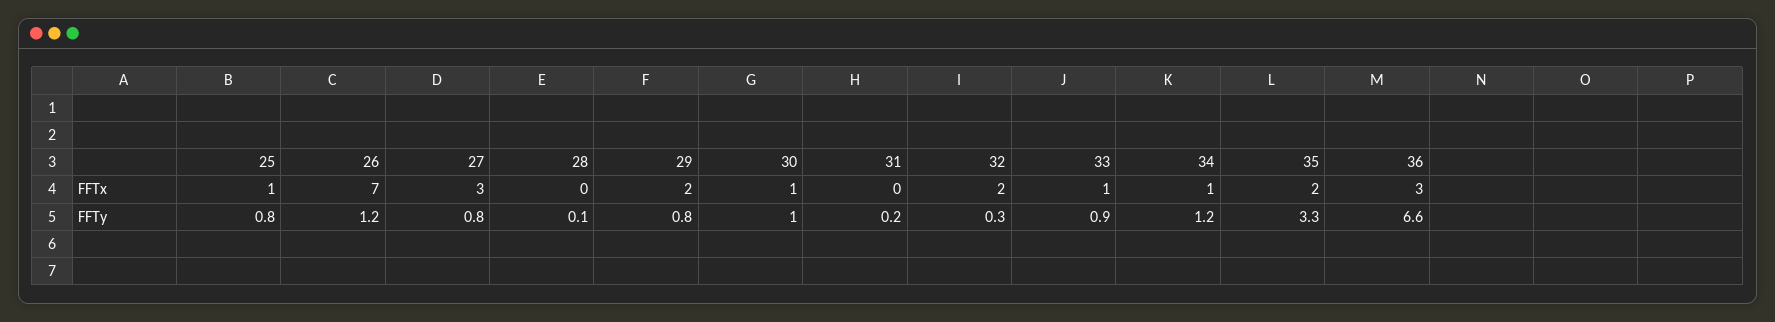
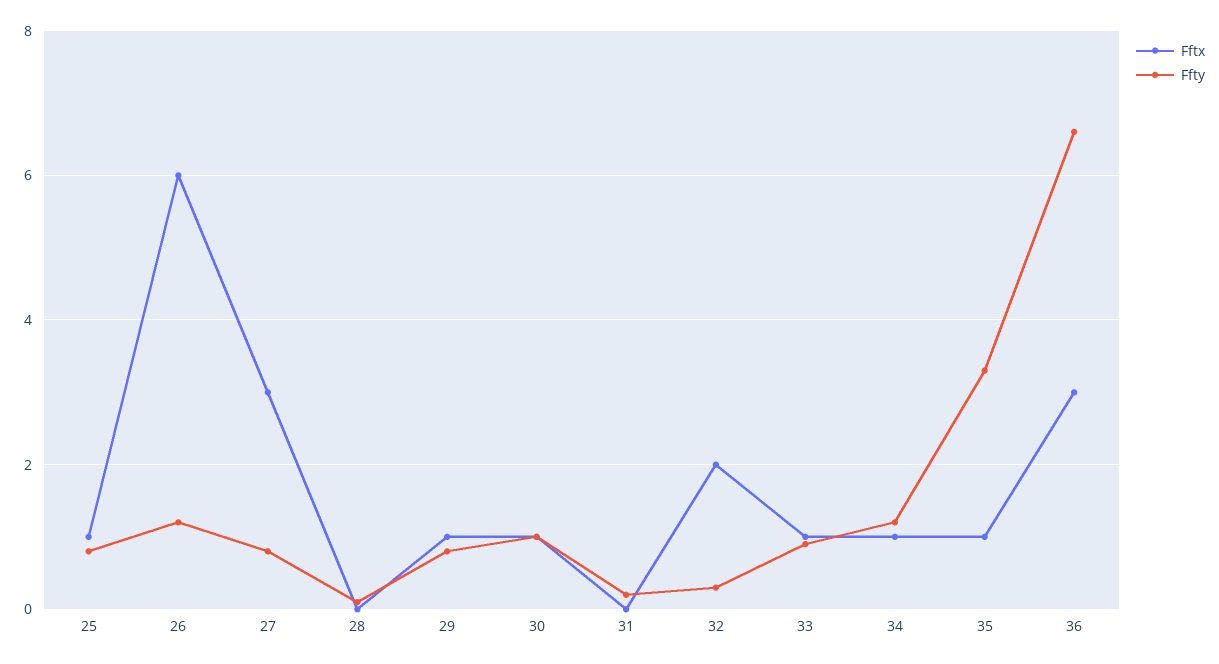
  {
    "FFTx": {
      "25": 1,
-     "26": 7,
+     "26": 6,
      "27": 3,
      "28": 0,
-     "29": 2,
+     "29": 1,
      "30": 1,
      "31": 0,
      "32": 2,
      "33": 1,
      "34": 1,
-     "35": 2,
+     "35": 1,
      "36": 3
    },
    "FFTy": {
      "25": 0.8,
      "26": 1.2,
      "27": 0.8,
      "28": 0.1,
      "29": 0.8,
      "30": 1,
      "31": 0.2,
      "32": 0.3,
      "33": 0.9,
      "34": 1.2,
      "35": 3.3,
      "36": 6.6
    }
  }

